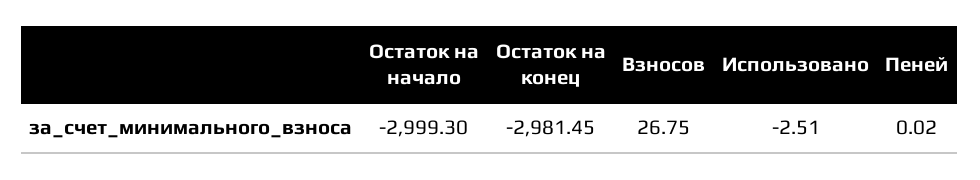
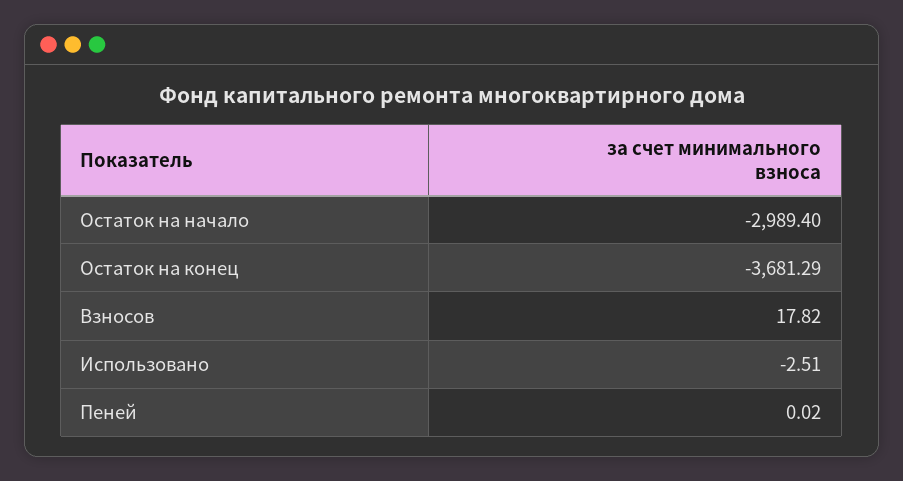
  {
-   "Остаток на начало": -2999.3,
+   "Остаток на начало": -2989.4,
-   "Остаток на конец": -2981.45,
+   "Остаток на конец": -3681.29,
-   "Взносов": 26.75,
+   "Взносов": 17.82,
    "Использовано": -2.51,
    "Пеней": 0.02
  }

